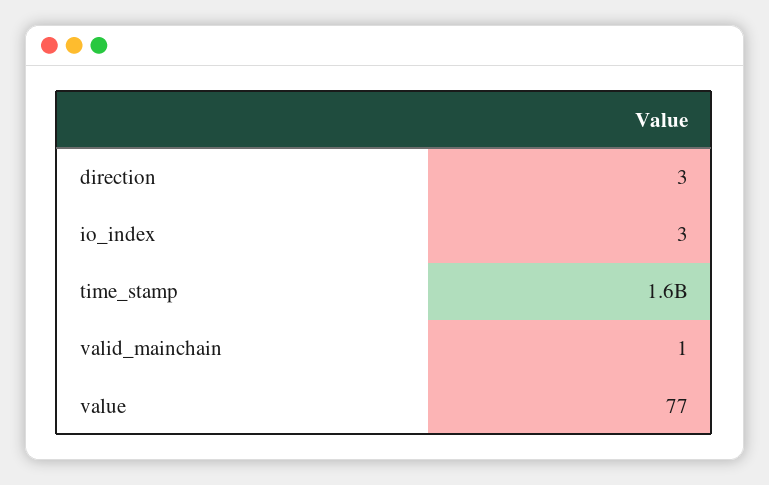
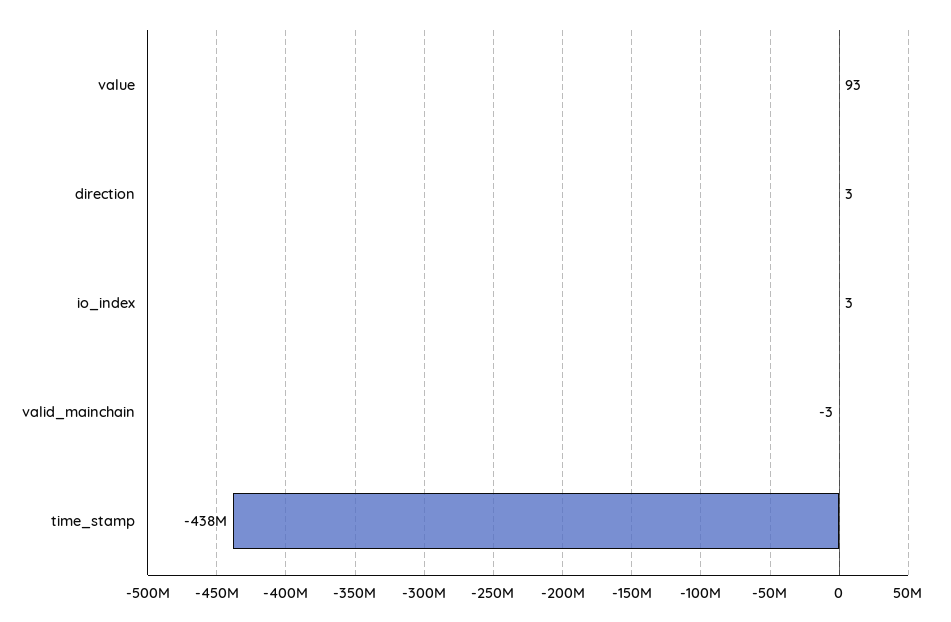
  {
    "direction": 3,
    "io_index": 3,
-   "time_stamp": 1600000000,
+   "time_stamp": -438000000,
-   "valid_mainchain": 1,
+   "valid_mainchain": -3,
-   "value": 77
+   "value": 93
  }

